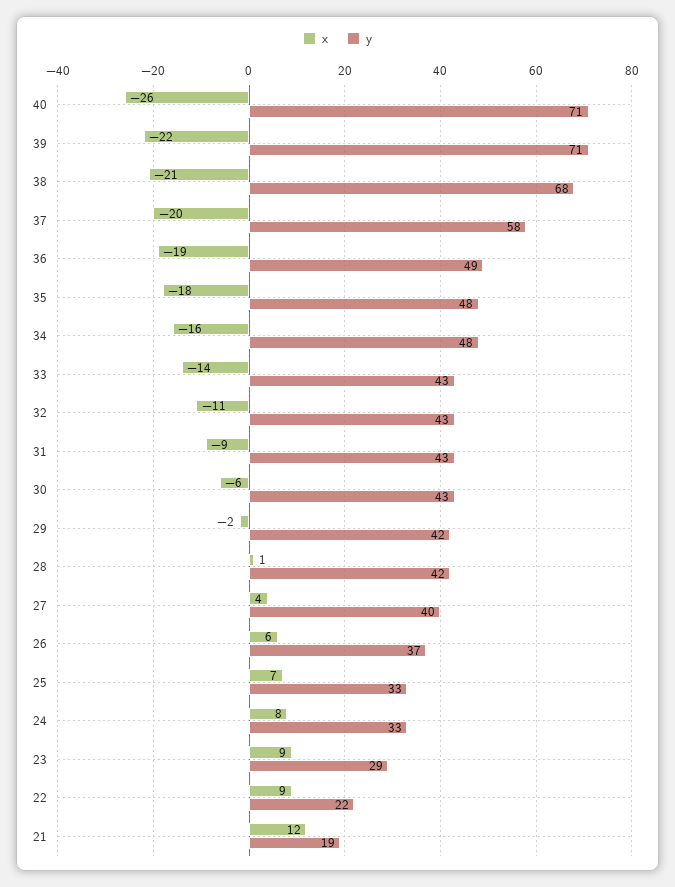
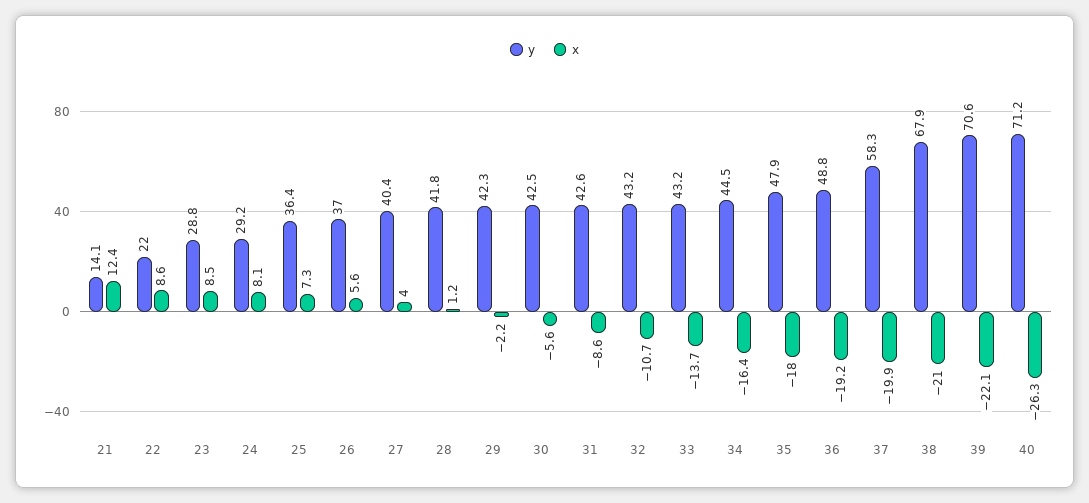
  {
    "x": {
      "40": -26.3,
      "39": -22.1,
      "38": -21,
      "37": -19.9,
      "36": -19.2,
      "35": -18,
      "34": -16.4,
      "33": -13.7,
      "32": -10.7,
      "31": -8.6,
      "30": -5.6,
      "29": -2.2,
      "28": 1.2,
      "27": 4,
      "26": 5.6,
      "25": 7.3,
      "24": 8.1,
      "23": 8.5,
      "22": 8.6,
      "21": 12.4
    },
    "y": {
      "40": 71.2,
      "39": 70.6,
      "38": 67.9,
      "37": 58.3,
      "36": 48.8,
      "35": 47.9,
-     "34": 48,
+     "34": 44.5,
      "33": 43.2,
      "32": 43.2,
      "31": 42.6,
      "30": 42.5,
      "29": 42.3,
      "28": 41.8,
      "27": 40.4,
      "26": 37,
-     "25": 33,
+     "25": 36.4,
-     "24": 33,
+     "24": 29.2,
      "23": 28.8,
      "22": 22,
-     "21": 19
+     "21": 14.1
    }
  }

